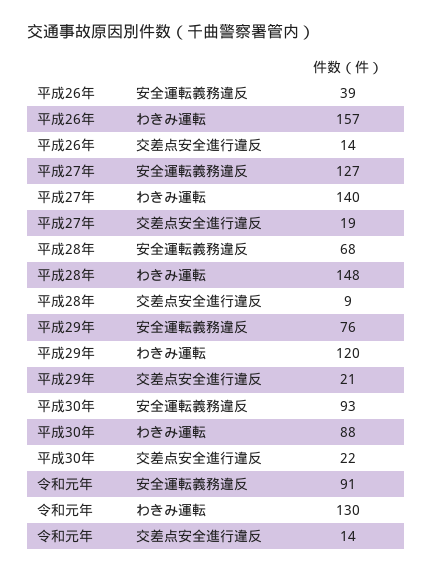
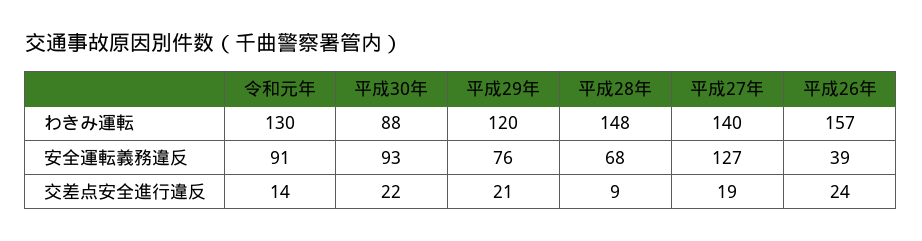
  {
    "平成26年": {
      "安全運転義務違反": 39,
      "わきみ運転": 157,
-     "交差点安全進行違反": 14
+     "交差点安全進行違反": 24
    },
    "平成27年": {
      "安全運転義務違反": 127,
      "わきみ運転": 140,
      "交差点安全進行違反": 19
    },
    "平成28年": {
      "安全運転義務違反": 68,
      "わきみ運転": 148,
      "交差点安全進行違反": 9
    },
    "平成29年": {
      "安全運転義務違反": 76,
      "わきみ運転": 120,
      "交差点安全進行違反": 21
    },
    "平成30年": {
      "安全運転義務違反": 93,
      "わきみ運転": 88,
      "交差点安全進行違反": 22
    },
    "令和元年": {
      "安全運転義務違反": 91,
      "わきみ運転": 130,
      "交差点安全進行違反": 14
    }
  }

